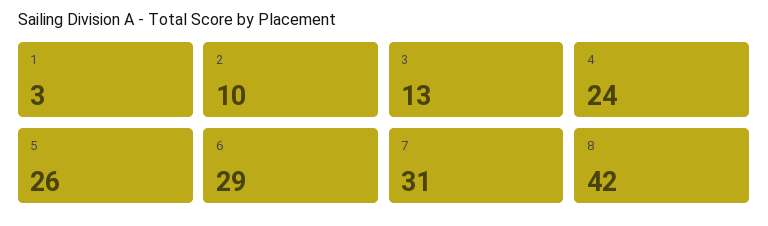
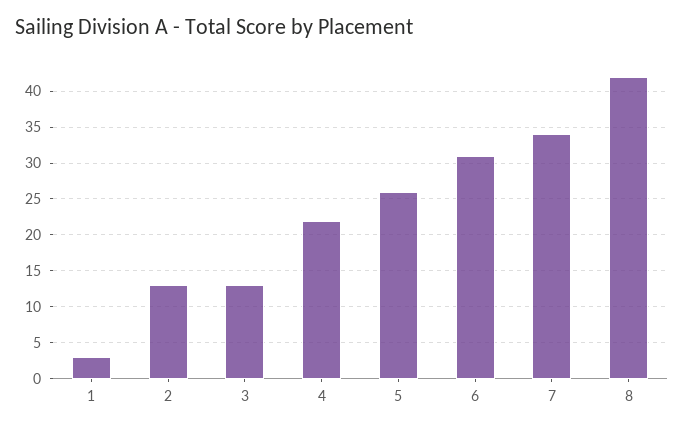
  {
    "1": 3,
-   "2": 10,
+   "2": 13,
    "3": 13,
-   "4": 24,
+   "4": 22,
    "5": 26,
-   "6": 29,
+   "6": 31,
-   "7": 31,
+   "7": 34,
    "8": 42
  }

